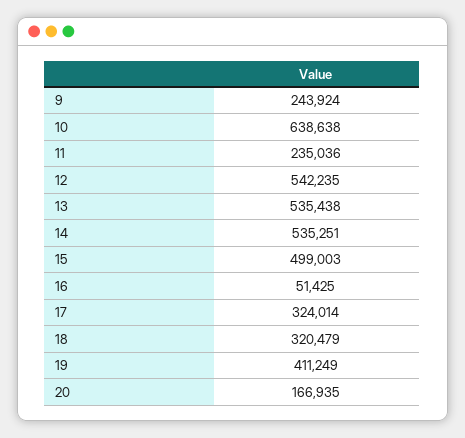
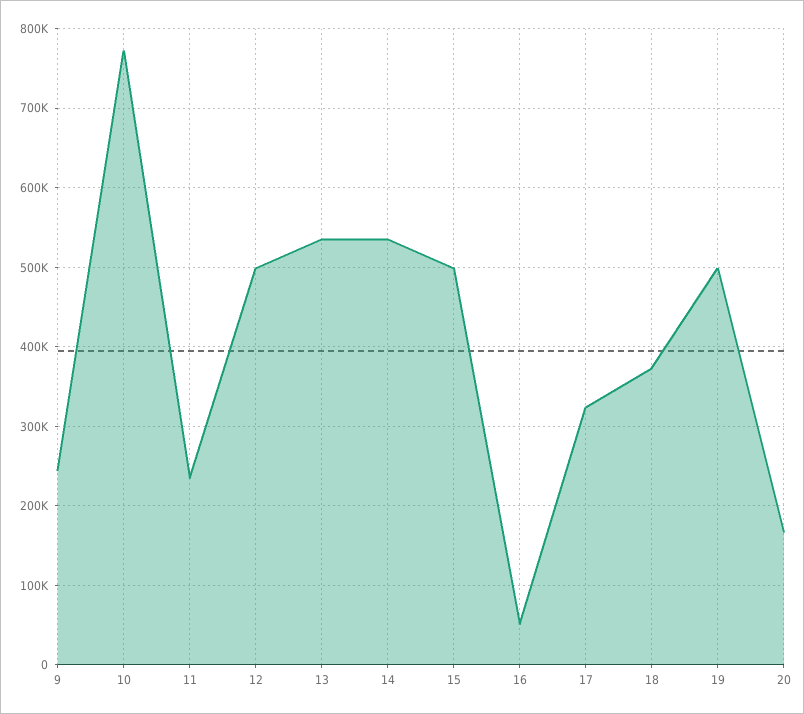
  {
    "9": 243924,
-   "10": 638638,
+   "10": 770000,
    "11": 235036,
-   "12": 542235,
+   "12": 500000,
    "13": 535438,
    "14": 535251,
    "15": 499003,
    "16": 51425,
    "17": 324014,
-   "18": 320479,
+   "18": 370000,
-   "19": 411249,
+   "19": 500000,
    "20": 166935
  }

